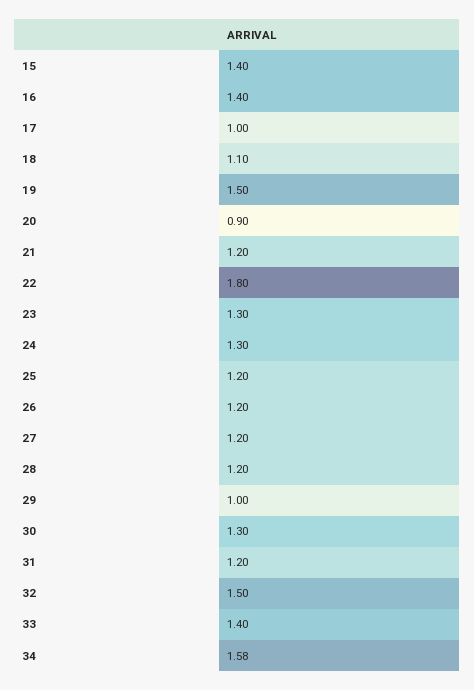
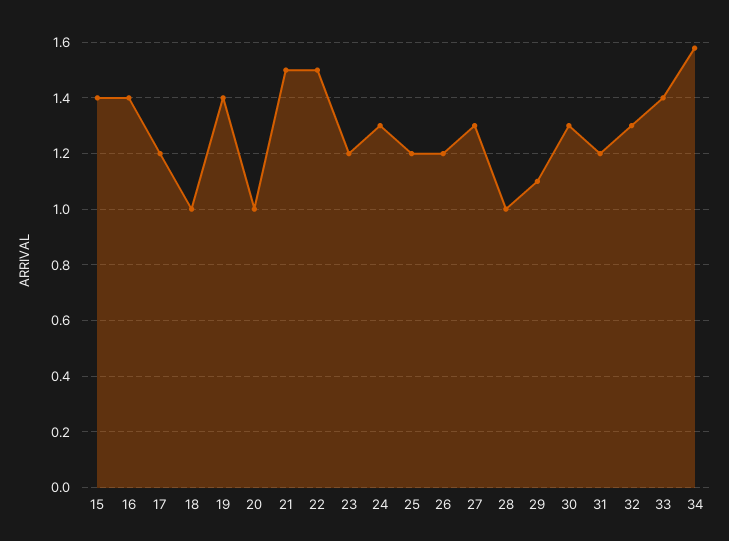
  {
    "15": 1.4,
    "16": 1.4,
-   "17": 1,
+   "17": 1.2,
-   "18": 1.1,
+   "18": 1,
-   "19": 1.5,
+   "19": 1.4,
-   "20": 0.9,
+   "20": 1,
-   "21": 1.2,
+   "21": 1.5,
-   "22": 1.8,
+   "22": 1.5,
-   "23": 1.3,
+   "23": 1.2,
    "24": 1.3,
    "25": 1.2,
    "26": 1.2,
-   "27": 1.2,
+   "27": 1.3,
-   "28": 1.2,
+   "28": 1,
-   "29": 1,
+   "29": 1.1,
    "30": 1.3,
    "31": 1.2,
-   "32": 1.5,
+   "32": 1.3,
    "33": 1.4,
    "34": 1.58
  }

